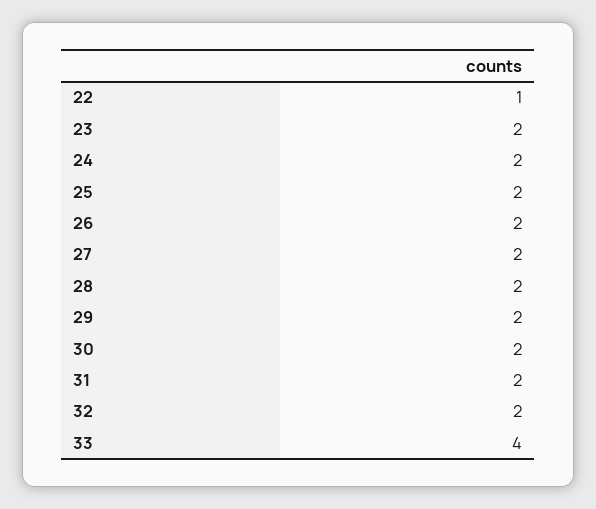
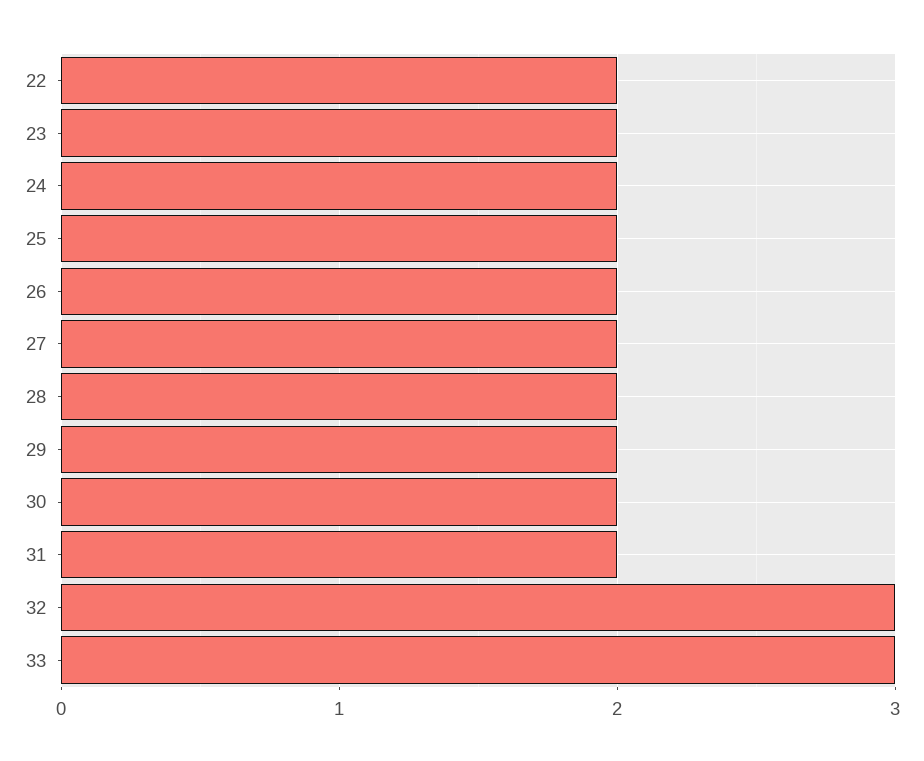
  {
-   "22": 1,
+   "22": 2,
    "23": 2,
    "24": 2,
    "25": 2,
    "26": 2,
    "27": 2,
    "28": 2,
    "29": 2,
    "30": 2,
    "31": 2,
-   "32": 2,
+   "32": 3,
-   "33": 4
+   "33": 3
  }

